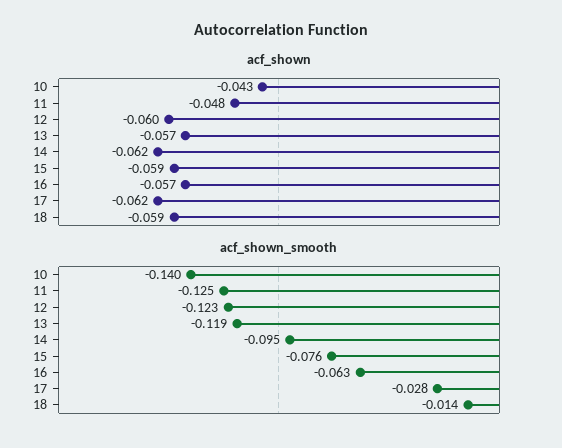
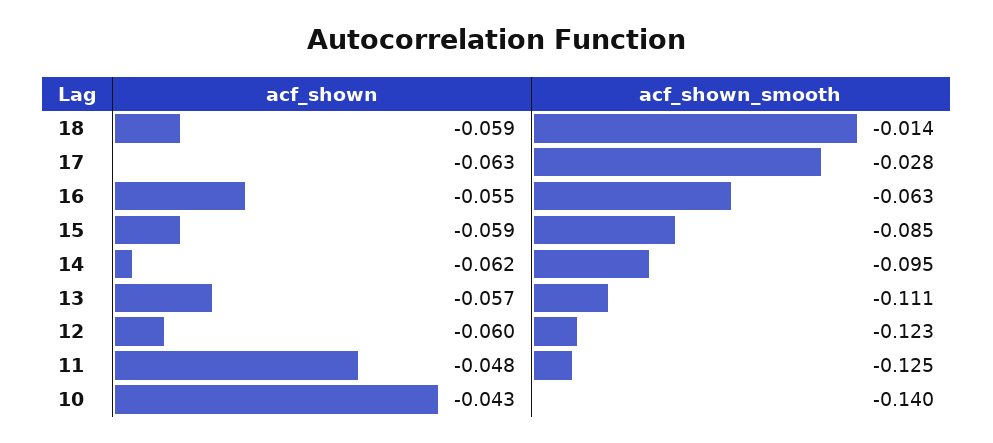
  {
    "acf_shown": {
      "10": -0.043,
      "11": -0.048,
      "12": -0.06,
      "13": -0.057,
      "14": -0.062,
      "15": -0.059,
-     "16": -0.057,
+     "16": -0.055,
-     "17": -0.062,
+     "17": -0.063,
      "18": -0.059
    },
    "acf_shown_smooth": {
      "10": -0.14,
      "11": -0.125,
      "12": -0.123,
-     "13": -0.119,
+     "13": -0.111,
      "14": -0.095,
-     "15": -0.076,
+     "15": -0.085,
      "16": -0.063,
      "17": -0.028,
      "18": -0.014
    }
  }

